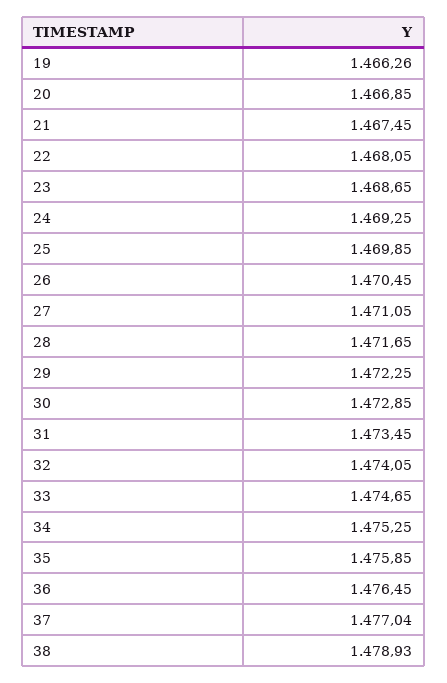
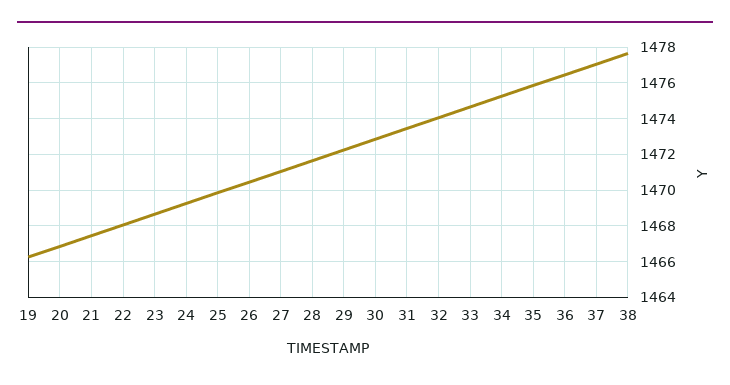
  {
    "19": 1466.26,
    "20": 1466.85,
    "21": 1467.45,
    "22": 1468.05,
    "23": 1468.65,
    "24": 1469.25,
    "25": 1469.85,
    "26": 1470.45,
    "27": 1471.05,
    "28": 1471.65,
    "29": 1472.25,
    "30": 1472.85,
    "31": 1473.45,
    "32": 1474.05,
    "33": 1474.65,
    "34": 1475.25,
    "35": 1475.85,
    "36": 1476.45,
    "37": 1477.04,
-   "38": 1478.93
+   "38": 1477.5
  }

